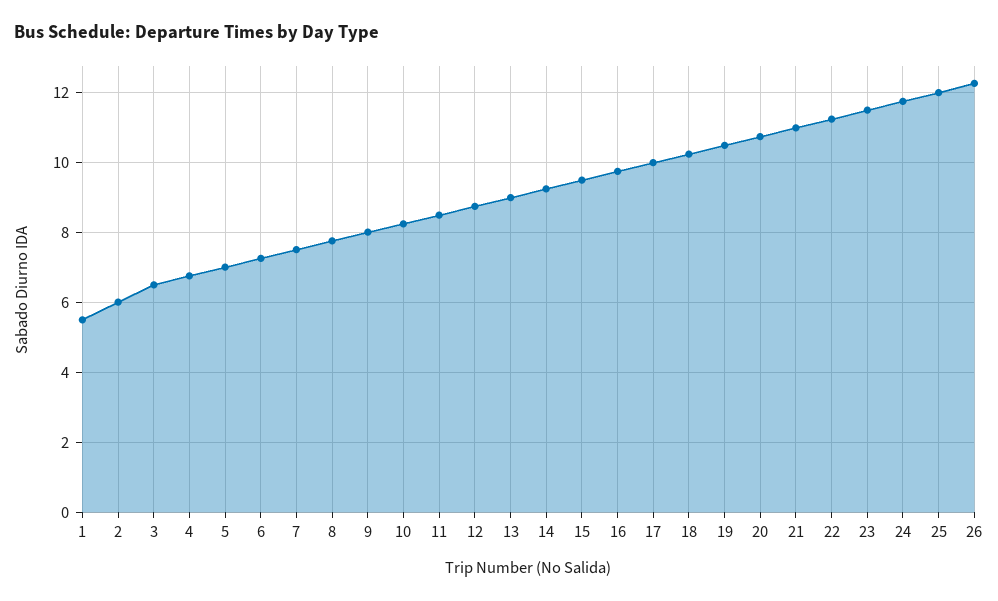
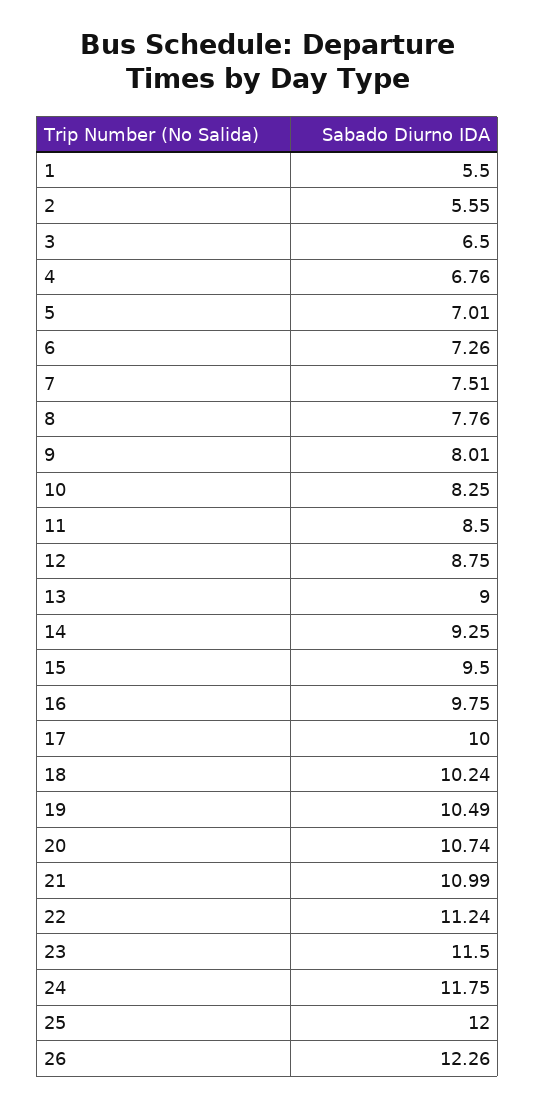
  {
    "1": 5.5,
-   "2": 6,
+   "2": 5.55,
    "3": 6.5,
    "4": 6.76,
    "5": 7.01,
    "6": 7.26,
    "7": 7.51,
    "8": 7.76,
    "9": 8.01,
    "10": 8.25,
    "11": 8.5,
    "12": 8.75,
    "13": 9,
    "14": 9.25,
    "15": 9.5,
    "16": 9.75,
    "17": 10,
    "18": 10.24,
    "19": 10.49,
    "20": 10.74,
    "21": 10.99,
    "22": 11.24,
    "23": 11.5,
    "24": 11.75,
    "25": 12,
    "26": 12.26
  }

